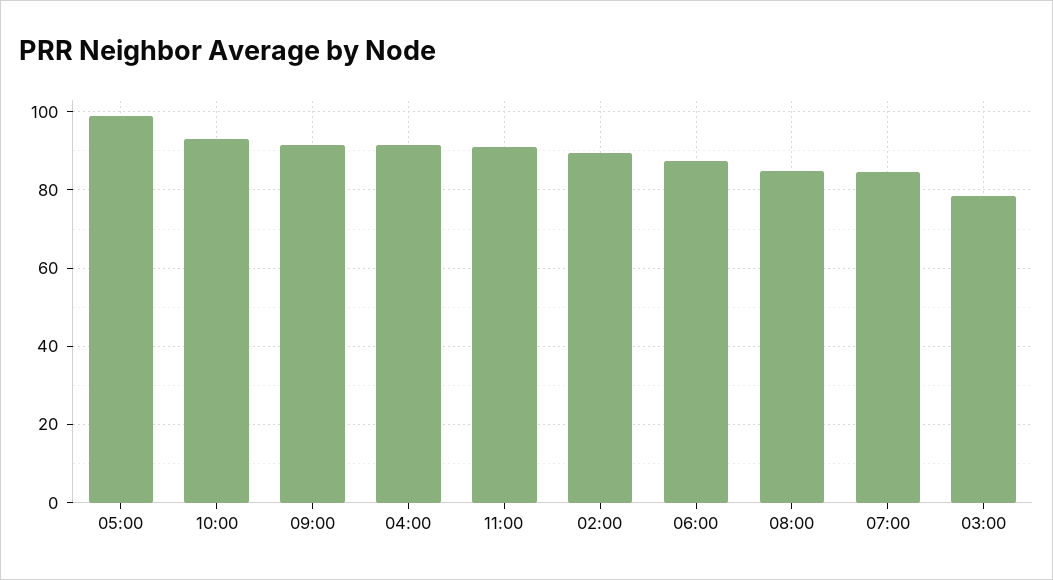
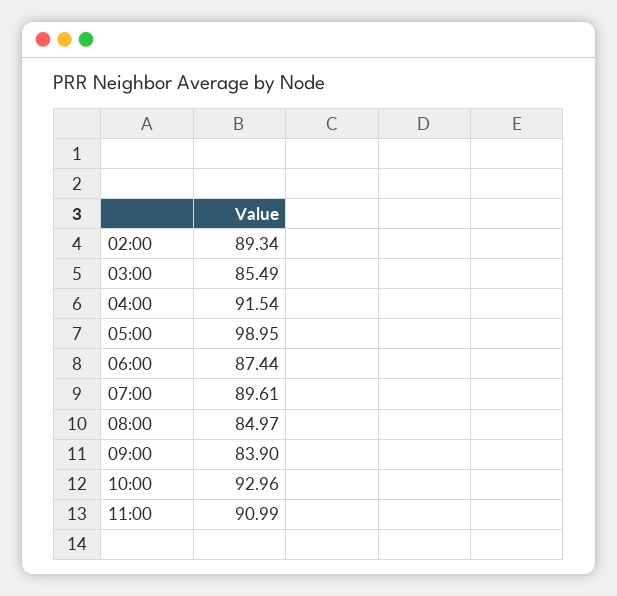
  {
    "05:00": 98.95,
    "10:00": 92.96,
-   "09:00": 92,
+   "09:00": 83.9,
    "04:00": 91.54,
    "11:00": 90.99,
    "02:00": 89.34,
    "06:00": 87.44,
    "08:00": 84.97,
-   "07:00": 84,
+   "07:00": 89.61,
-   "03:00": 78
+   "03:00": 85.49
  }

